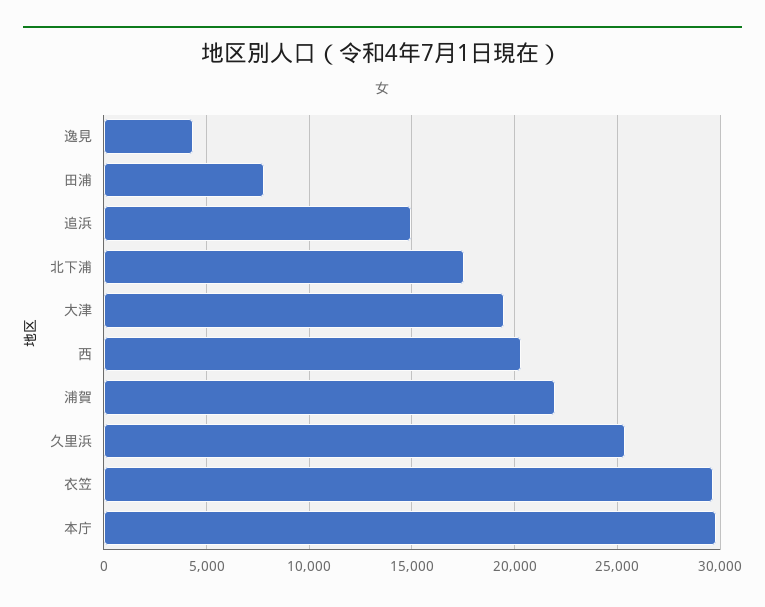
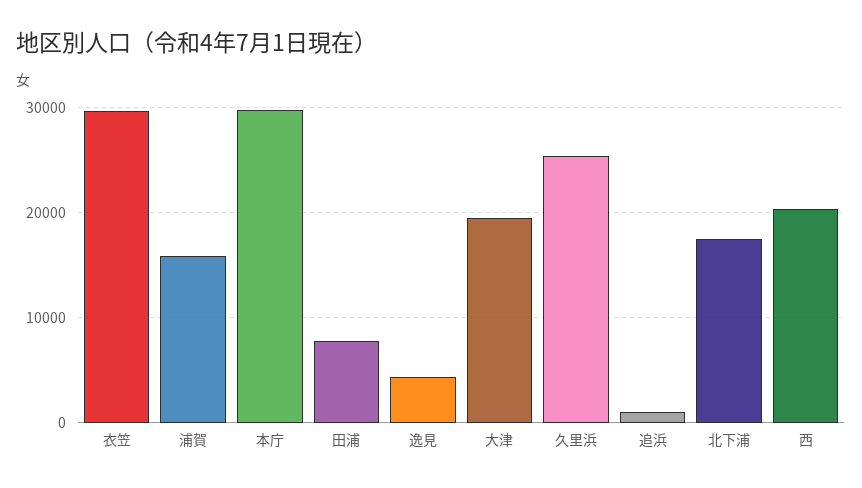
  {
    "逸見": 4500,
    "田浦": 8000,
-   "追浜": 15000,
+   "追浜": 1000,
    "北下浦": 17500,
    "大津": 19500,
    "西": 20500,
-   "浦賀": 22000,
+   "浦賀": 16000,
    "久里浜": 25500,
    "衣笠": 29500,
    "本庁": 30000
  }

